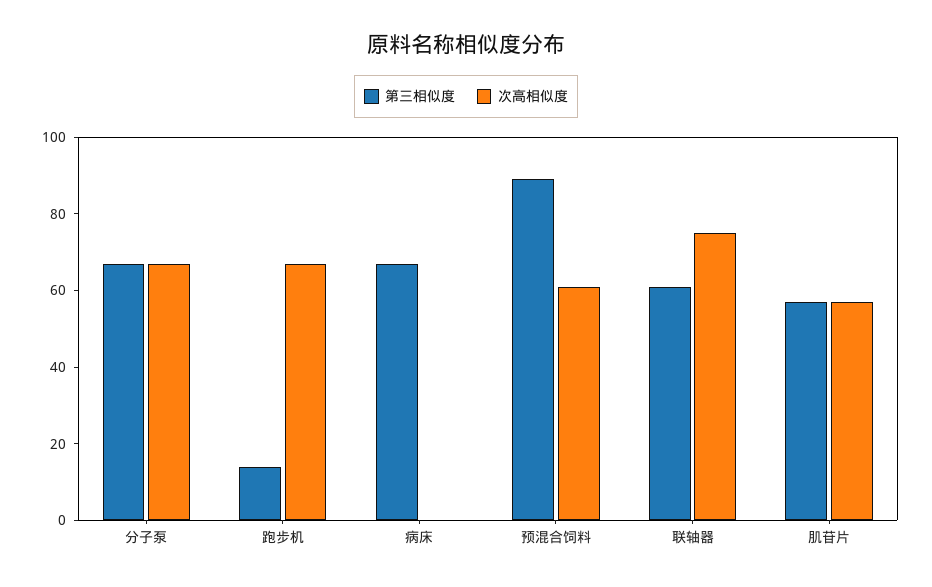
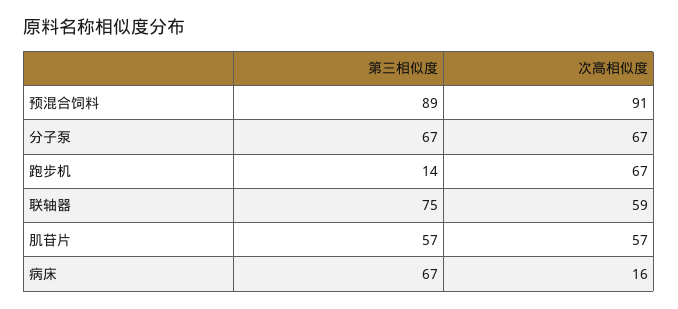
  {
    "第三相似度": {
      "分子泵": 67,
      "跑步机": 14,
      "病床": 67,
      "预混合饲料": 89,
-     "联轴器": 60,
+     "联轴器": 75,
      "肌苷片": 57
    },
    "次高相似度": {
      "分子泵": 67,
      "跑步机": 67,
-     "病床": 0,
+     "病床": 16,
-     "预混合饲料": 60,
+     "预混合饲料": 91,
-     "联轴器": 75,
+     "联轴器": 59,
      "肌苷片": 57
    }
  }

